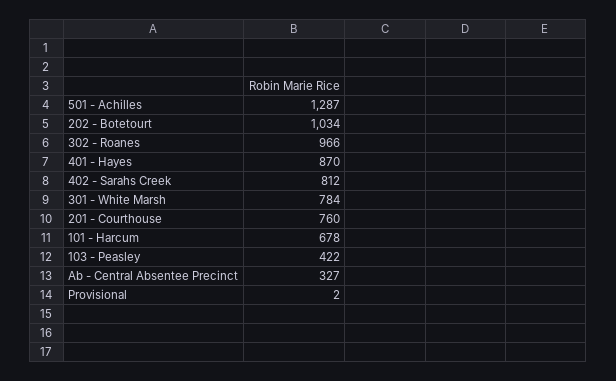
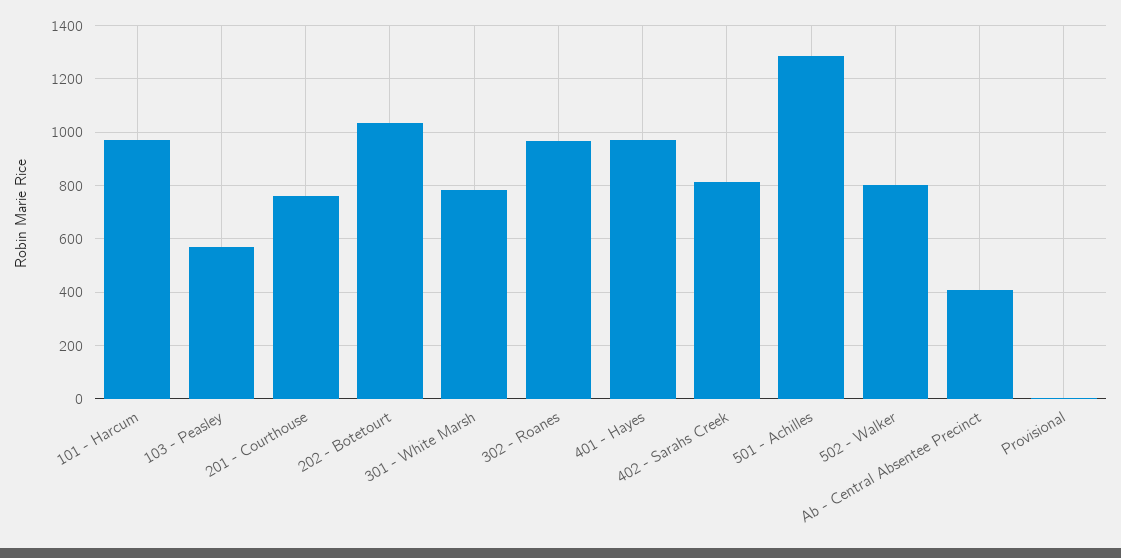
  {
    "501 - Achilles": 1287,
    "202 - Botetourt": 1034,
    "302 - Roanes": 966,
-   "401 - Hayes": 870,
+   "401 - Hayes": 975,
    "402 - Sarahs Creek": 812,
    "301 - White Marsh": 784,
    "201 - Courthouse": 760,
-   "101 - Harcum": 678,
+   "101 - Harcum": 975,
-   "103 - Peasley": 422,
+   "103 - Peasley": 575,
-   "Ab - Central Absentee Precinct": 327,
+   "Ab - Central Absentee Precinct": 400,
-   "Provisional": 2
+   "Provisional": 2,
+   "502 - Walker": 800
  }

